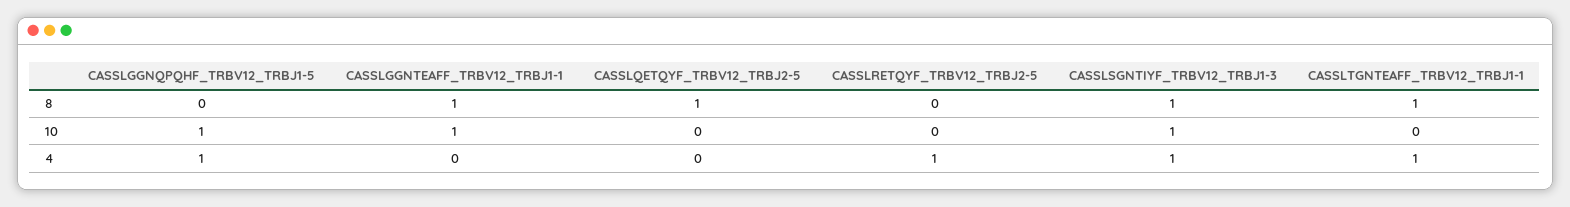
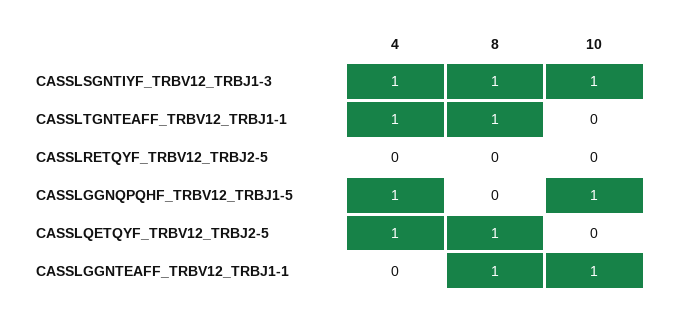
  {
    "CASSLGGNQPQHF_TRBV12_TRBJ1-5": {
      "8": 0,
      "10": 1,
      "4": 1
    },
    "CASSLGGNTEAFF_TRBV12_TRBJ1-1": {
      "8": 1,
      "10": 1,
      "4": 0
    },
    "CASSLQETQYF_TRBV12_TRBJ2-5": {
      "8": 1,
      "10": 0,
-     "4": 0
+     "4": 1
    },
    "CASSLRETQYF_TRBV12_TRBJ2-5": {
      "8": 0,
      "10": 0,
-     "4": 1
+     "4": 0
    },
    "CASSLSGNTIYF_TRBV12_TRBJ1-3": {
      "8": 1,
      "10": 1,
      "4": 1
    },
    "CASSLTGNTEAFF_TRBV12_TRBJ1-1": {
      "8": 1,
      "10": 0,
      "4": 1
    }
  }

